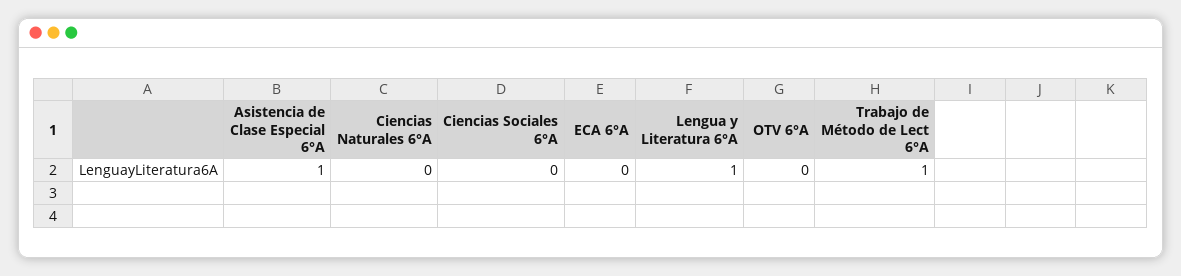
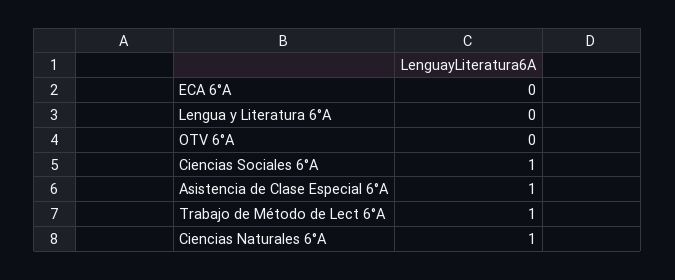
  {
    "Asistencia de Clase Especial 6°A": 1,
-   "Ciencias Naturales 6°A": 0,
+   "Ciencias Naturales 6°A": 1,
-   "Ciencias Sociales 6°A": 0,
+   "Ciencias Sociales 6°A": 1,
    "ECA 6°A": 0,
-   "Lengua y Literatura 6°A": 1,
+   "Lengua y Literatura 6°A": 0,
    "OTV 6°A": 0,
    "Trabajo de Método de Lect 6°A": 1
  }

